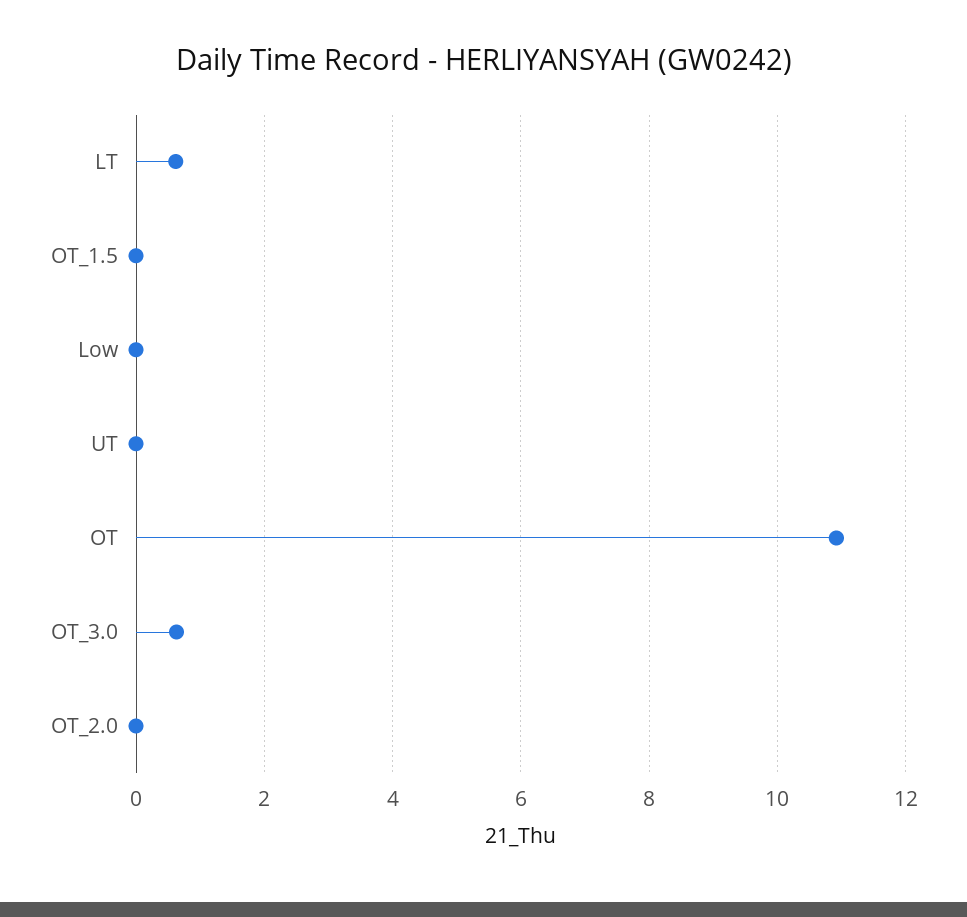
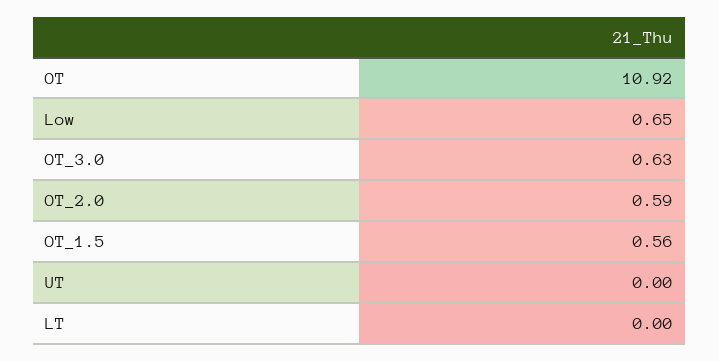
  {
-   "LT": 0.6,
+   "LT": 0,
-   "OT_1.5": 0,
+   "OT_1.5": 0.56,
-   "Low": 0,
+   "Low": 0.65,
    "UT": 0,
    "OT": 10.92,
    "OT_3.0": 0.63,
-   "OT_2.0": 0
+   "OT_2.0": 0.59
  }

